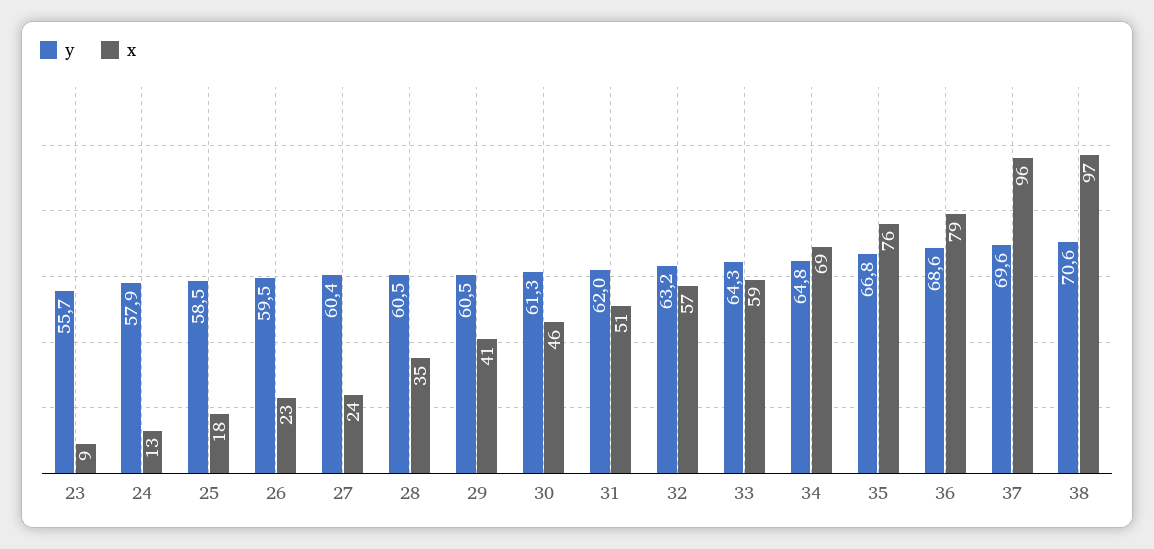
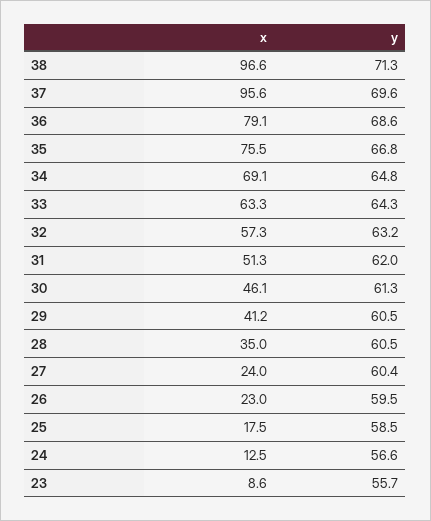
  {
    "y": {
      "23": 55.7,
-     "24": 57.9,
+     "24": 56.6,
      "25": 58.5,
      "26": 59.5,
      "27": 60.4,
      "28": 60.5,
      "29": 60.5,
      "30": 61.3,
      "31": 62,
      "32": 63.2,
      "33": 64.3,
      "34": 64.8,
      "35": 66.8,
      "36": 68.6,
      "37": 69.6,
-     "38": 70.6
+     "38": 71.3
    },
    "x": {
      "23": 8.6,
      "24": 12.5,
      "25": 17.5,
      "26": 23,
      "27": 24,
      "28": 35,
      "29": 41.2,
      "30": 46.1,
      "31": 51.3,
      "32": 57.3,
-     "33": 59,
+     "33": 63.3,
      "34": 69.1,
      "35": 75.5,
      "36": 79.1,
      "37": 95.6,
      "38": 96.6
    }
  }

